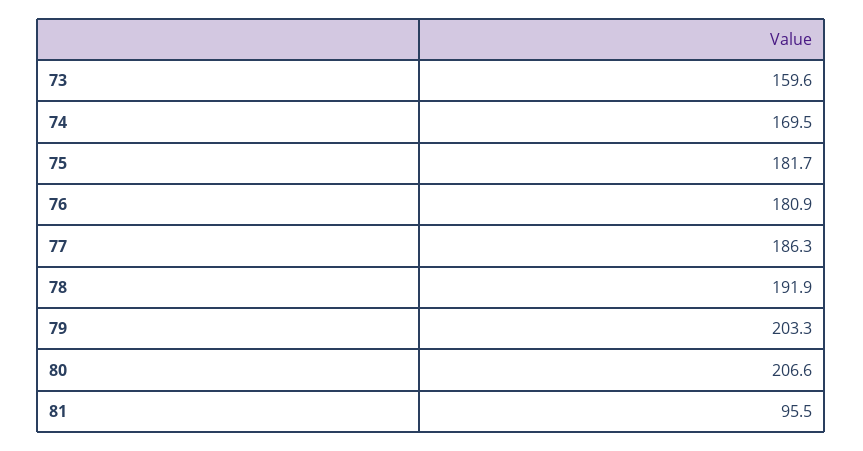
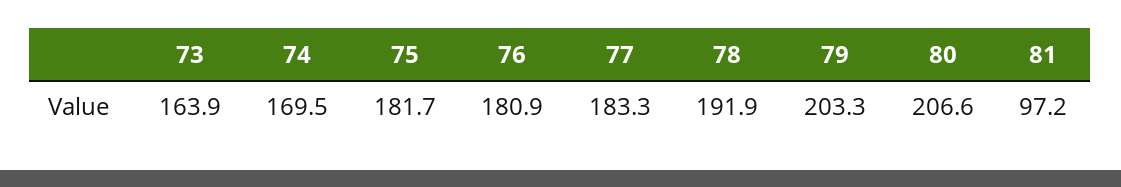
  {
-   "73": 159.6,
+   "73": 163.9,
    "74": 169.5,
    "75": 181.7,
    "76": 180.9,
-   "77": 186.3,
+   "77": 183.3,
    "78": 191.9,
    "79": 203.3,
    "80": 206.6,
-   "81": 95.5
+   "81": 97.2
  }

